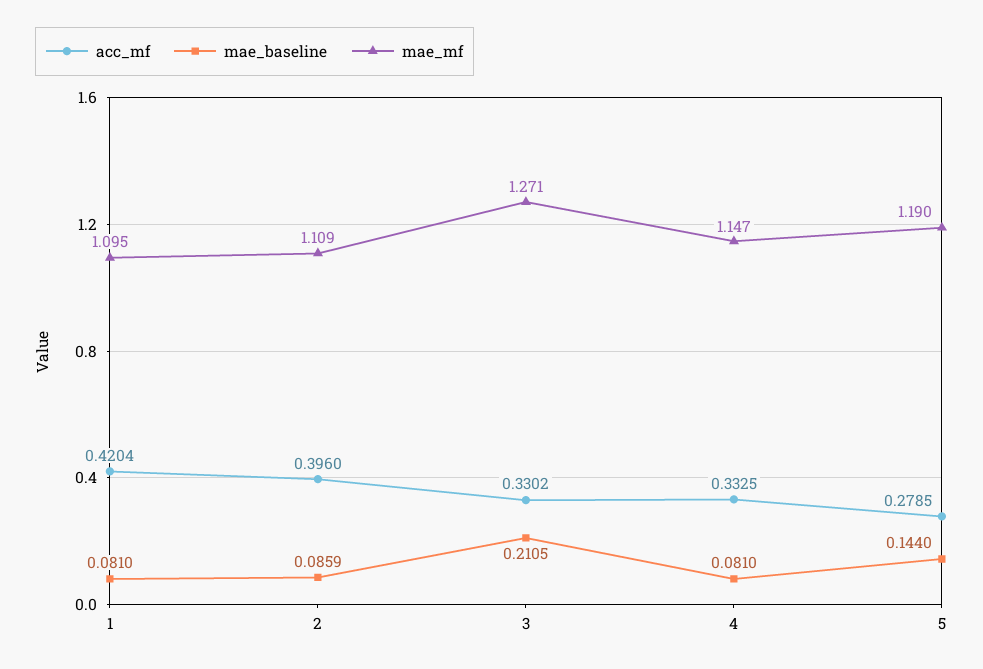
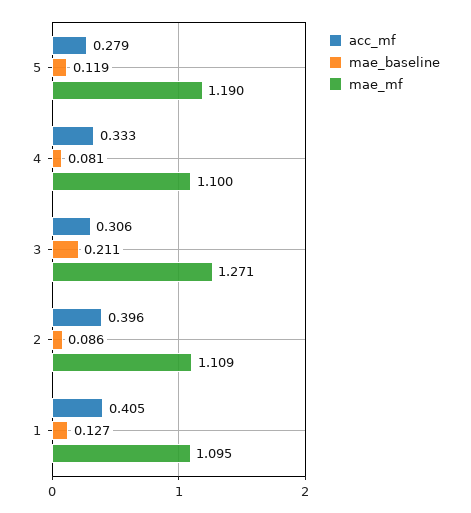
  {
    "acc_mf": {
-     "1": 0.4204,
+     "1": 0.405,
      "2": 0.396,
-     "3": 0.3302,
+     "3": 0.306,
      "4": 0.3325,
      "5": 0.2785
    },
    "mae_baseline": {
-     "1": 0.081,
+     "1": 0.127,
      "2": 0.0859,
      "3": 0.2105,
      "4": 0.081,
-     "5": 0.144
+     "5": 0.119
    },
    "mae_mf": {
      "1": 1.095,
      "2": 1.109,
      "3": 1.271,
-     "4": 1.147,
+     "4": 1.1,
      "5": 1.19
    }
  }

